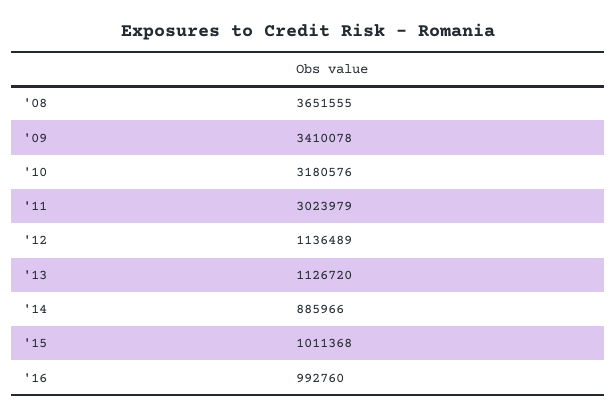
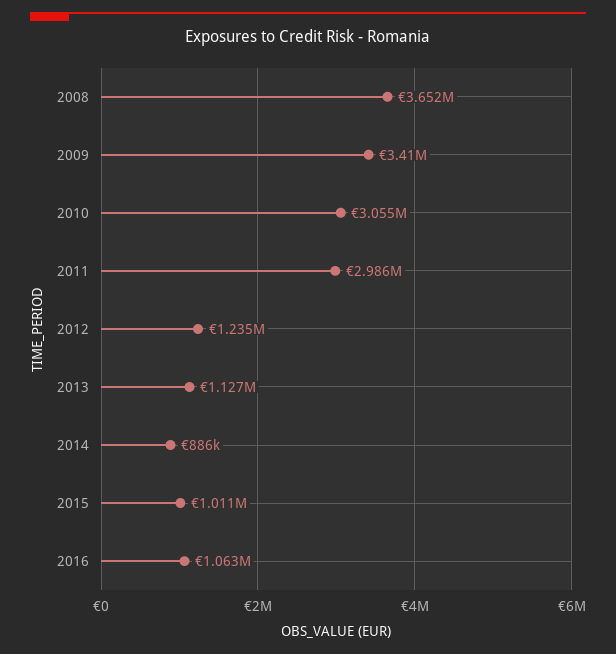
  {
    "'08": 3651555,
    "'09": 3410078,
-   "'10": 3180576,
+   "'10": 3055000,
-   "'11": 3023979,
+   "'11": 2986000,
-   "'12": 1136489,
+   "'12": 1235000,
    "'13": 1126720,
    "'14": 885966,
    "'15": 1011368,
-   "'16": 992760
+   "'16": 1063000
  }

